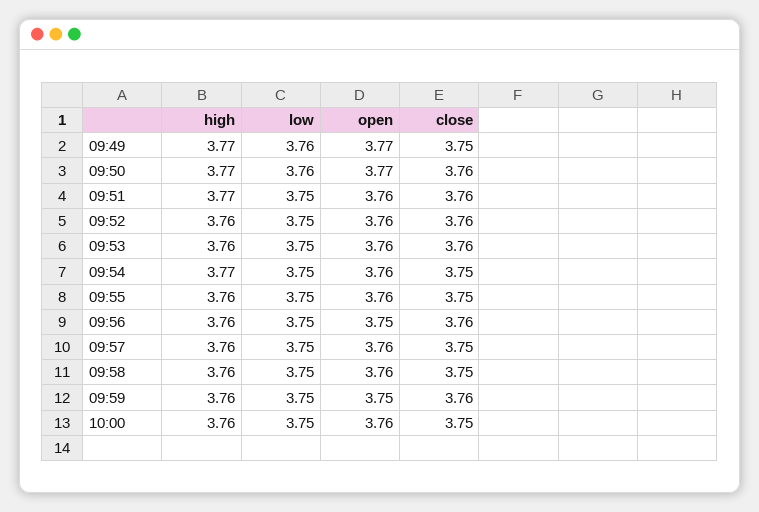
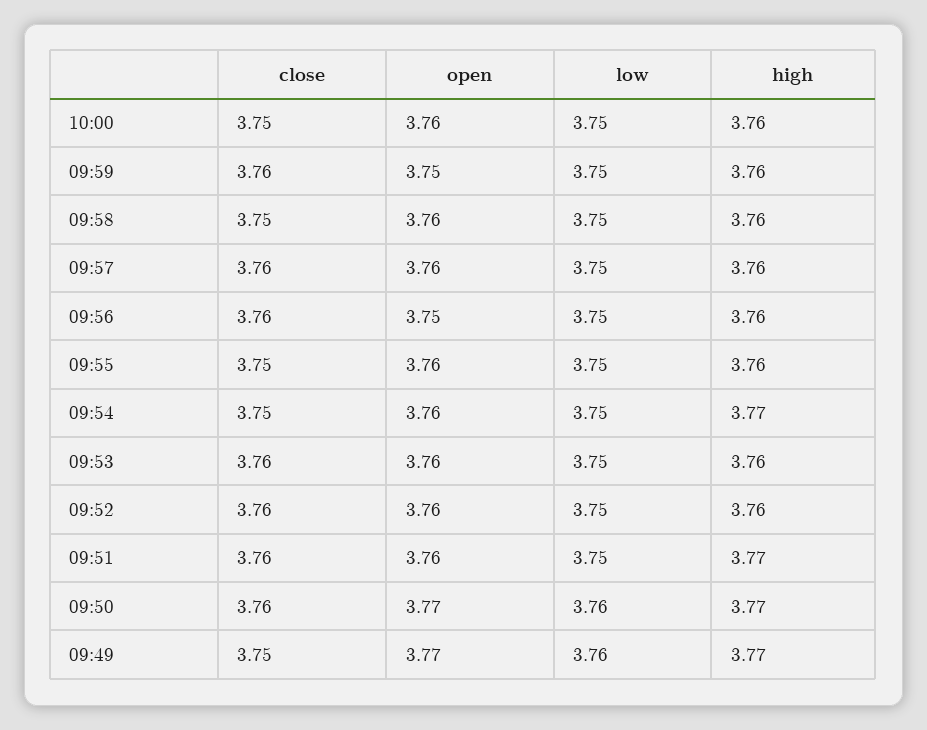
  {
    "high": {
      "09:49": 3.77,
      "09:50": 3.77,
      "09:51": 3.77,
      "09:52": 3.76,
      "09:53": 3.76,
      "09:54": 3.77,
      "09:55": 3.76,
      "09:56": 3.76,
      "09:57": 3.76,
      "09:58": 3.76,
      "09:59": 3.76,
      "10:00": 3.76
    },
    "low": {
      "09:49": 3.76,
      "09:50": 3.76,
      "09:51": 3.75,
      "09:52": 3.75,
      "09:53": 3.75,
      "09:54": 3.75,
      "09:55": 3.75,
      "09:56": 3.75,
      "09:57": 3.75,
      "09:58": 3.75,
      "09:59": 3.75,
      "10:00": 3.75
    },
    "open": {
      "09:49": 3.77,
      "09:50": 3.77,
      "09:51": 3.76,
      "09:52": 3.76,
      "09:53": 3.76,
      "09:54": 3.76,
      "09:55": 3.76,
      "09:56": 3.75,
      "09:57": 3.76,
      "09:58": 3.76,
      "09:59": 3.75,
      "10:00": 3.76
    },
    "close": {
      "09:49": 3.75,
      "09:50": 3.76,
      "09:51": 3.76,
      "09:52": 3.76,
      "09:53": 3.76,
      "09:54": 3.75,
      "09:55": 3.75,
      "09:56": 3.76,
-     "09:57": 3.75,
+     "09:57": 3.76,
      "09:58": 3.75,
      "09:59": 3.76,
      "10:00": 3.75
    }
  }

